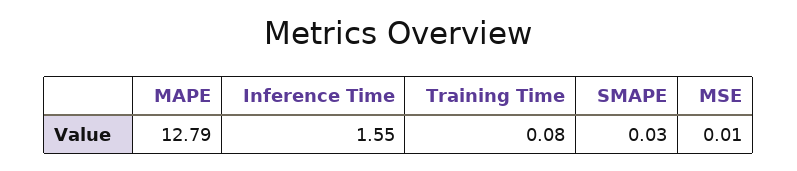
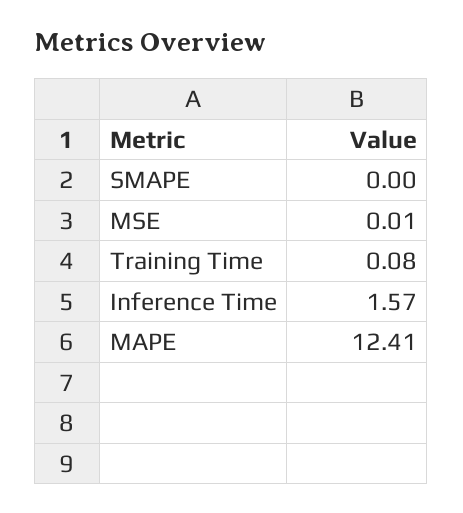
  {
-   "MAPE": 12.79,
+   "MAPE": 12.41,
-   "Inference Time": 1.55,
+   "Inference Time": 1.57,
    "Training Time": 0.08,
-   "SMAPE": 0.03,
+   "SMAPE": 0,
    "MSE": 0.01
  }

